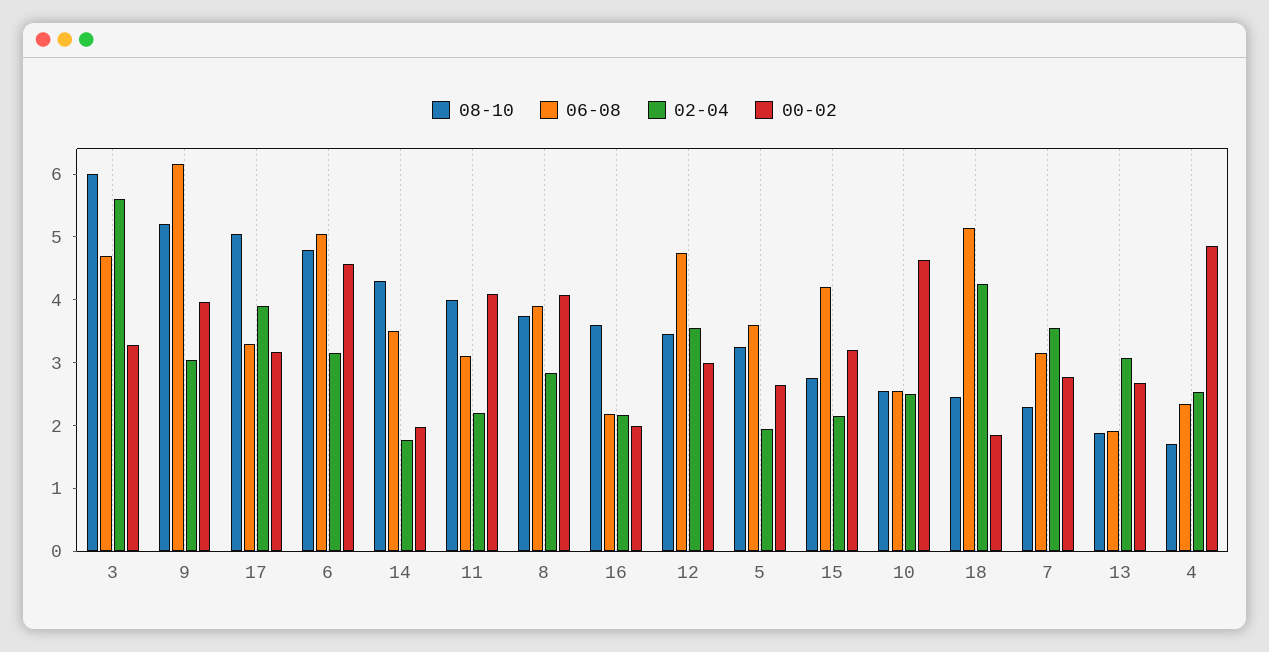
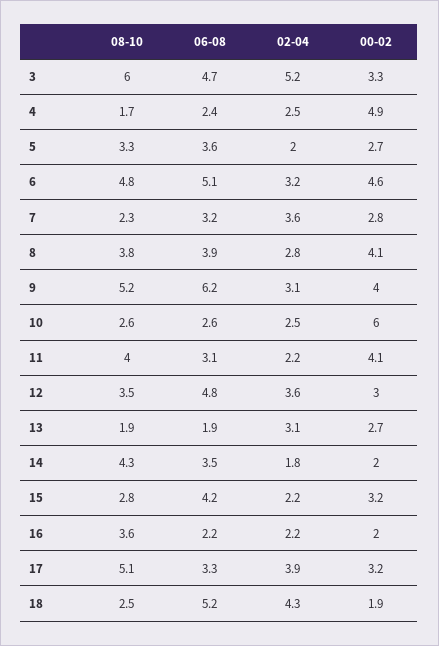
  {
    "08-10": {
      "3": 6,
      "9": 5.2,
      "17": 5.1,
      "6": 4.8,
      "14": 4.3,
      "11": 4,
      "8": 3.8,
      "16": 3.6,
      "12": 3.5,
      "5": 3.3,
      "15": 2.8,
      "10": 2.6,
      "18": 2.5,
      "7": 2.3,
      "13": 1.9,
      "4": 1.7
    },
    "06-08": {
      "3": 4.7,
      "9": 6.2,
      "17": 3.3,
      "6": 5.1,
      "14": 3.5,
      "11": 3.1,
      "8": 3.9,
      "16": 2.2,
      "12": 4.8,
      "5": 3.6,
      "15": 4.2,
      "10": 2.6,
      "18": 5.2,
      "7": 3.2,
      "13": 1.9,
      "4": 2.4
    },
    "02-04": {
-     "3": 5.6,
+     "3": 5.2,
      "9": 3.1,
      "17": 3.9,
      "6": 3.2,
      "14": 1.8,
      "11": 2.2,
      "8": 2.8,
      "16": 2.2,
      "12": 3.6,
      "5": 2,
      "15": 2.2,
      "10": 2.5,
      "18": 4.3,
      "7": 3.6,
      "13": 3.1,
      "4": 2.5
    },
    "00-02": {
      "3": 3.3,
      "9": 4,
      "17": 3.2,
      "6": 4.6,
      "14": 2,
      "11": 4.1,
      "8": 4.1,
      "16": 2,
      "12": 3,
      "5": 2.7,
      "15": 3.2,
-     "10": 4.6,
+     "10": 6,
      "18": 1.9,
      "7": 2.8,
      "13": 2.7,
      "4": 4.9
    }
  }

